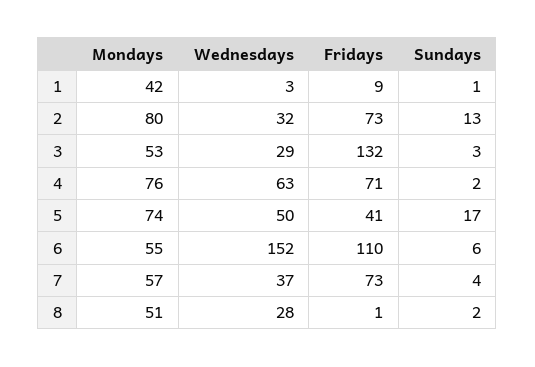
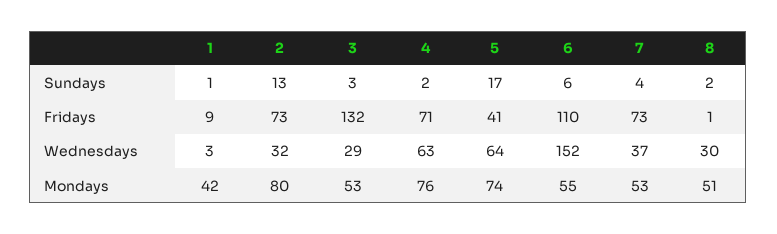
  {
    "Mondays": {
      "1": 42,
      "2": 80,
      "3": 53,
      "4": 76,
      "5": 74,
      "6": 55,
-     "7": 57,
+     "7": 53,
      "8": 51
    },
    "Wednesdays": {
      "1": 3,
      "2": 32,
      "3": 29,
      "4": 63,
-     "5": 50,
+     "5": 64,
      "6": 152,
      "7": 37,
-     "8": 28
+     "8": 30
    },
    "Fridays": {
      "1": 9,
      "2": 73,
      "3": 132,
      "4": 71,
      "5": 41,
      "6": 110,
      "7": 73,
      "8": 1
    },
    "Sundays": {
      "1": 1,
      "2": 13,
      "3": 3,
      "4": 2,
      "5": 17,
      "6": 6,
      "7": 4,
      "8": 2
    }
  }

